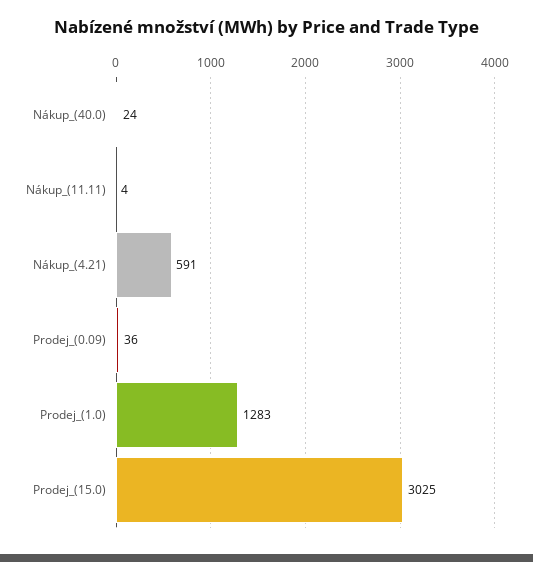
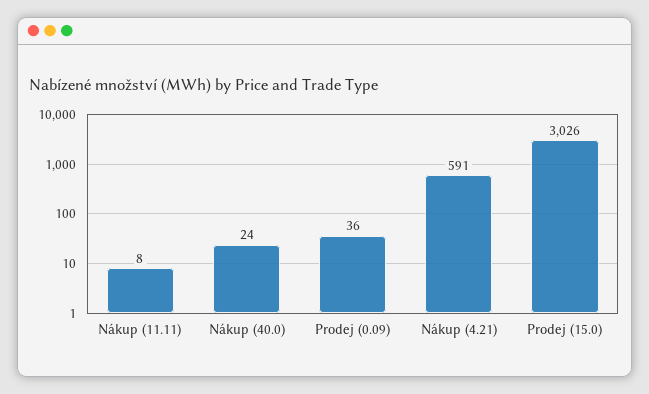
  {
    "Nákup_(40.0)": 24,
-   "Nákup_(11.11)": 4,
+   "Nákup_(11.11)": 8,
    "Nákup_(4.21)": 591,
    "Prodej_(0.09)": 36,
-   "Prodej_(1.0)": 1283,
-   "Prodej_(15.0)": 3025
+   "Prodej_(15.0)": 3026
  }

